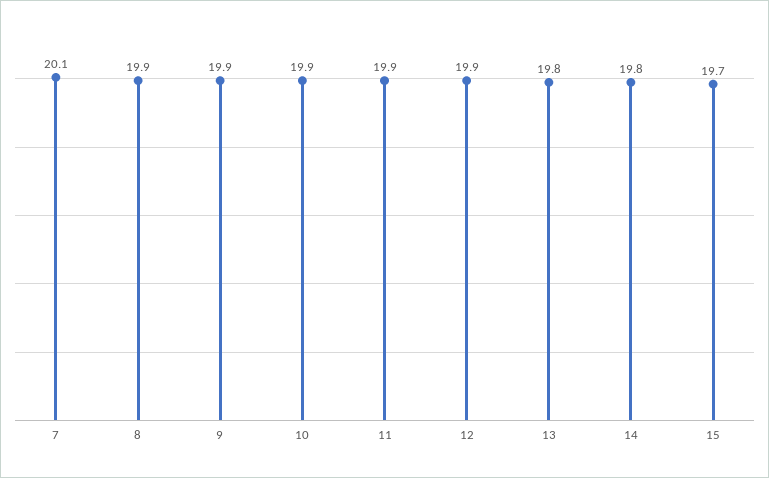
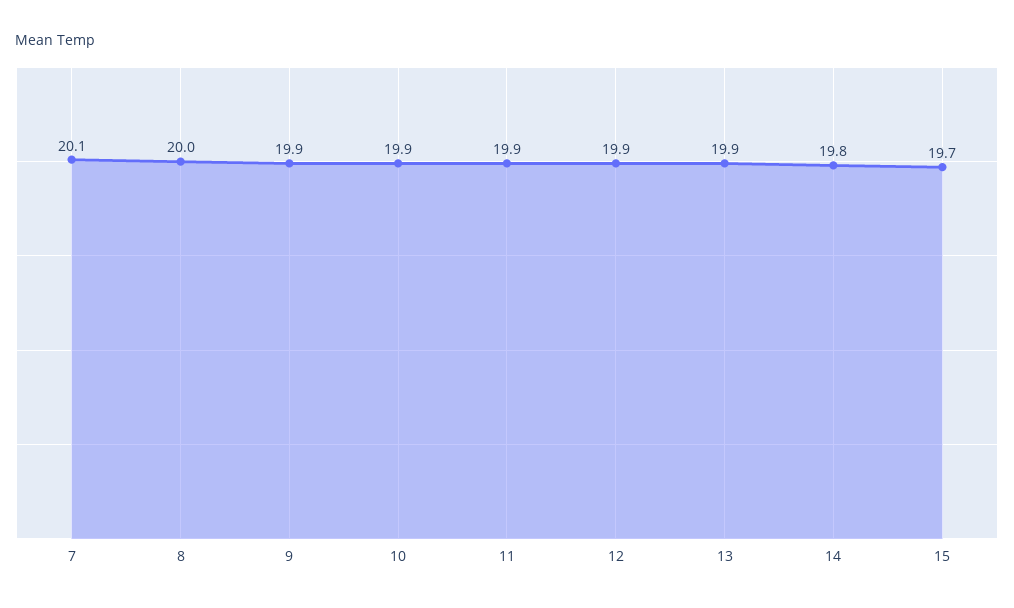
  {
    "7": 20.1,
-   "8": 19.9,
+   "8": 20,
    "9": 19.9,
    "10": 19.9,
    "11": 19.9,
    "12": 19.9,
-   "13": 19.8,
+   "13": 19.9,
    "14": 19.8,
    "15": 19.7
  }

